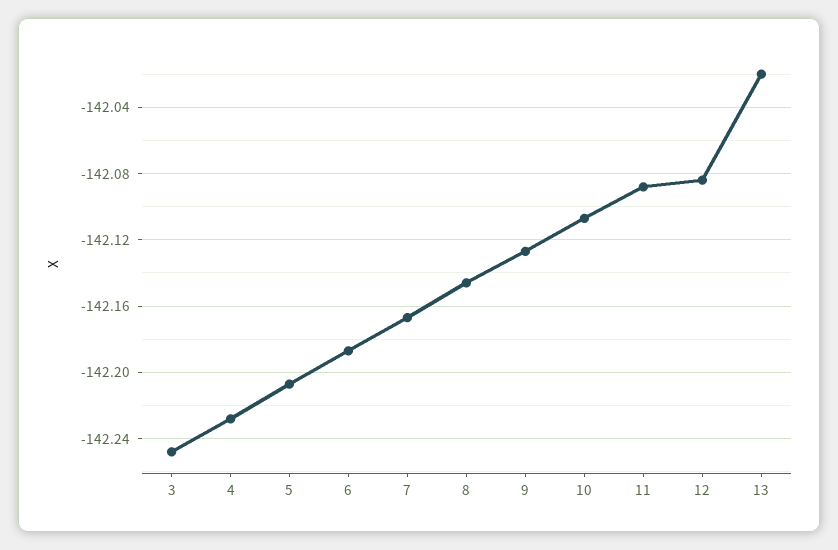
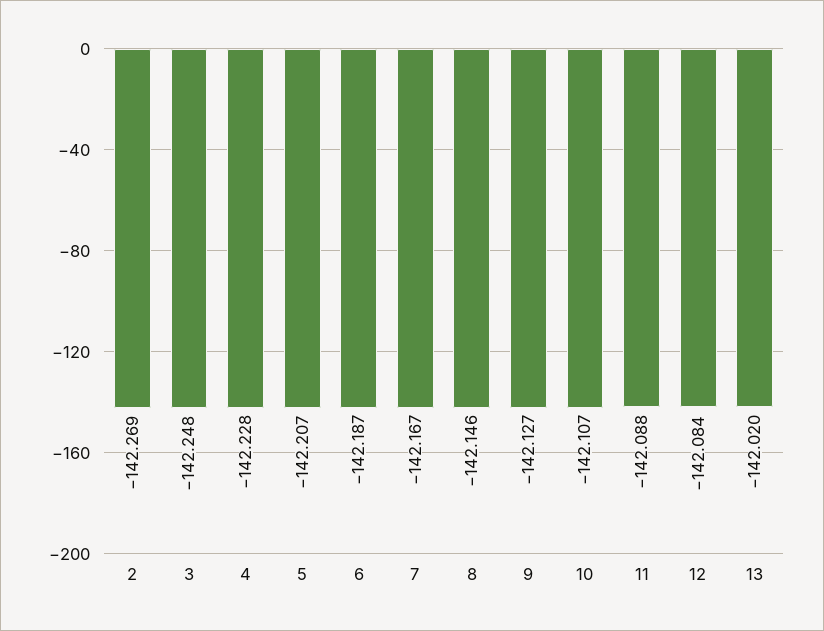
  {
    "3": -142.248,
    "4": -142.228,
    "5": -142.207,
    "6": -142.187,
    "7": -142.167,
    "8": -142.146,
    "9": -142.127,
    "10": -142.107,
    "11": -142.088,
    "12": -142.084,
-   "13": -142.02
+   "13": -142.02,
+   "2": -142.269
  }

